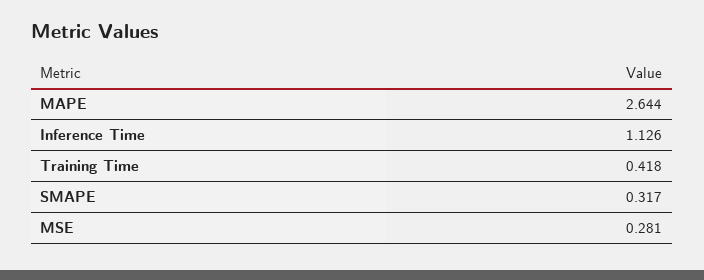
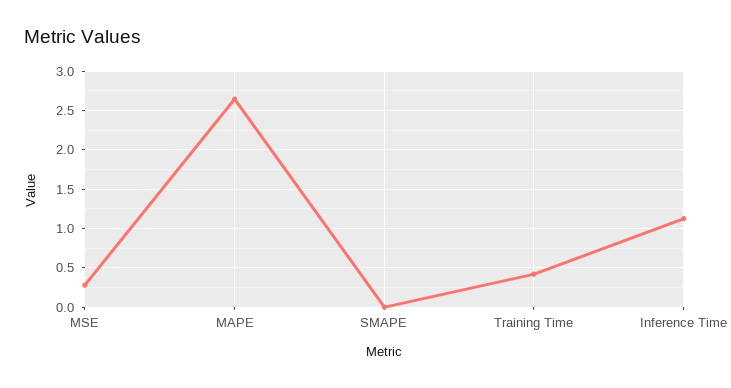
  {
    "MAPE": 2.644,
    "Inference Time": 1.126,
    "Training Time": 0.418,
-   "SMAPE": 0.317,
+   "SMAPE": 0,
    "MSE": 0.281
  }

